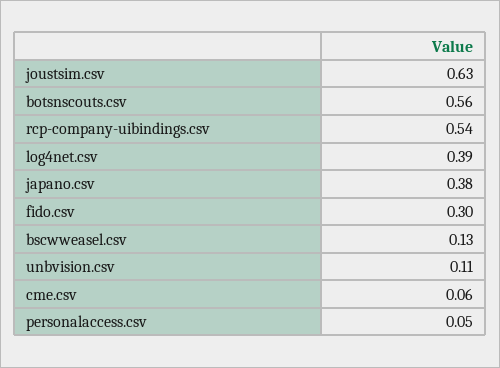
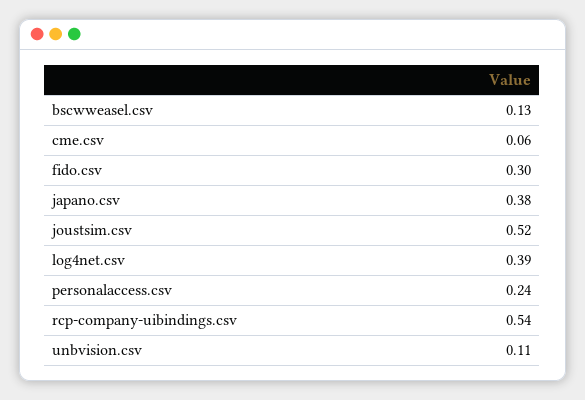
  {
-   "joustsim.csv": 0.63,
+   "joustsim.csv": 0.52,
-   "botsnscouts.csv": 0.56,
    "rcp-company-uibindings.csv": 0.54,
    "log4net.csv": 0.39,
    "japano.csv": 0.38,
    "fido.csv": 0.3,
    "bscwweasel.csv": 0.13,
    "unbvision.csv": 0.11,
    "cme.csv": 0.06,
-   "personalaccess.csv": 0.05
+   "personalaccess.csv": 0.24
  }

